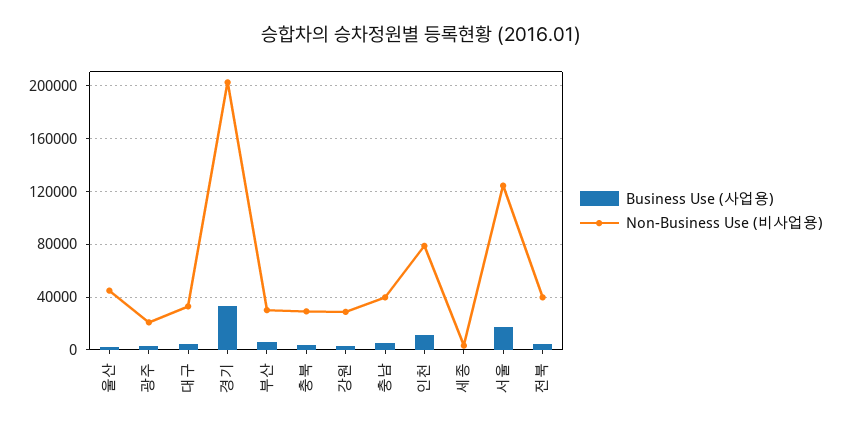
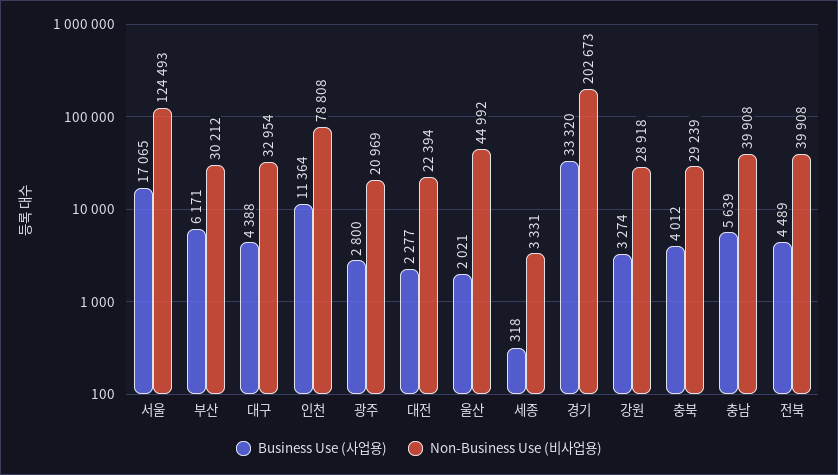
  {
    "Business Use (사업용)": {
      "울산": 2021,
      "광주": 2800,
      "대구": 4388,
      "경기": 33320,
      "부산": 6171,
      "충북": 4012,
      "강원": 3274,
      "충남": 5639,
      "인천": 11364,
      "세종": 318,
      "서울": 17065,
-     "전북": 4489
+     "전북": 4489,
+     "대전": 2277
    },
    "Non-Business Use (비사업용)": {
      "울산": 44992,
      "광주": 20969,
      "대구": 32954,
      "경기": 202673,
      "부산": 30212,
      "충북": 29239,
      "강원": 28918,
      "충남": 39908,
      "인천": 78808,
      "세종": 3331,
      "서울": 124493,
-     "전북": 39908
+     "전북": 39908,
+     "대전": 22394
    }
  }

